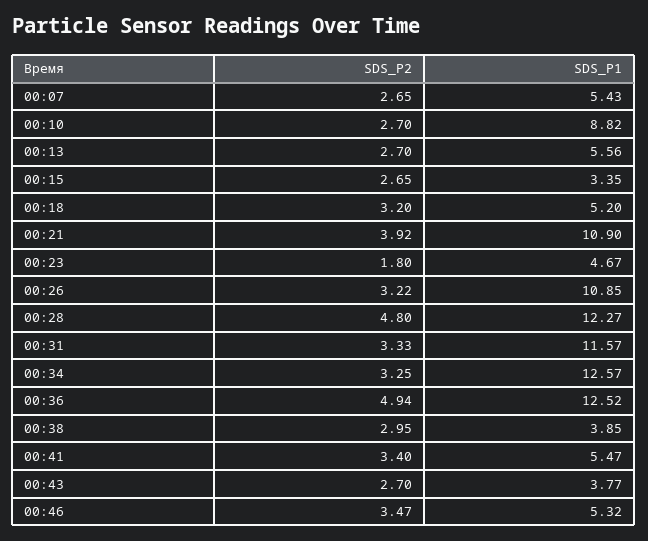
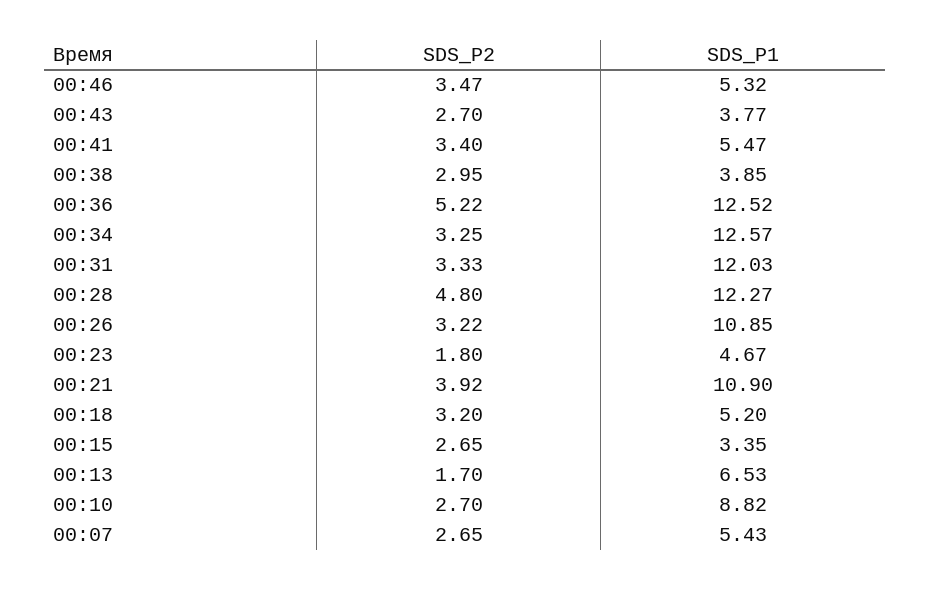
  {
    "SDS_P2": {
      "00:07": 2.65,
      "00:10": 2.7,
-     "00:13": 2.7,
+     "00:13": 1.7,
      "00:15": 2.65,
      "00:18": 3.2,
      "00:21": 3.92,
      "00:23": 1.8,
      "00:26": 3.22,
      "00:28": 4.8,
      "00:31": 3.33,
      "00:34": 3.25,
-     "00:36": 4.94,
+     "00:36": 5.22,
      "00:38": 2.95,
      "00:41": 3.4,
      "00:43": 2.7,
      "00:46": 3.47
    },
    "SDS_P1": {
      "00:07": 5.43,
      "00:10": 8.82,
-     "00:13": 5.56,
+     "00:13": 6.53,
      "00:15": 3.35,
      "00:18": 5.2,
      "00:21": 10.9,
      "00:23": 4.67,
      "00:26": 10.85,
      "00:28": 12.27,
-     "00:31": 11.57,
+     "00:31": 12.03,
      "00:34": 12.57,
      "00:36": 12.52,
      "00:38": 3.85,
      "00:41": 5.47,
      "00:43": 3.77,
      "00:46": 5.32
    }
  }

